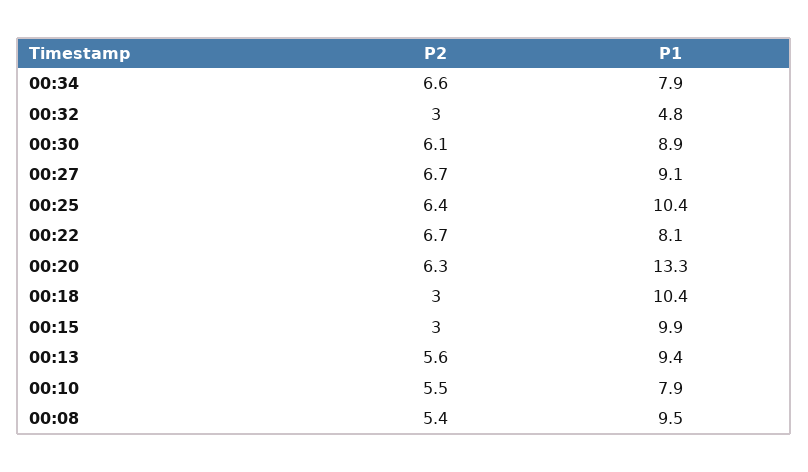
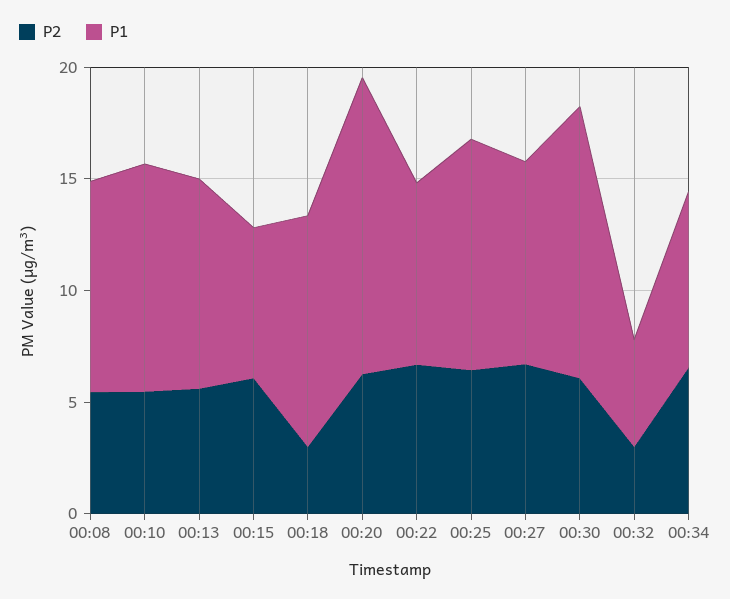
  {
    "P2": {
      "00:34": 6.6,
      "00:32": 3,
      "00:30": 6.1,
      "00:27": 6.7,
      "00:25": 6.4,
      "00:22": 6.7,
      "00:20": 6.3,
      "00:18": 3,
-     "00:15": 3,
+     "00:15": 6,
      "00:13": 5.6,
      "00:10": 5.5,
      "00:08": 5.4
    },
    "P1": {
      "00:34": 7.9,
      "00:32": 4.8,
-     "00:30": 8.9,
+     "00:30": 12,
      "00:27": 9.1,
      "00:25": 10.4,
      "00:22": 8.1,
      "00:20": 13.3,
      "00:18": 10.4,
-     "00:15": 9.9,
+     "00:15": 7,
      "00:13": 9.4,
-     "00:10": 7.9,
+     "00:10": 10,
      "00:08": 9.5
    }
  }

